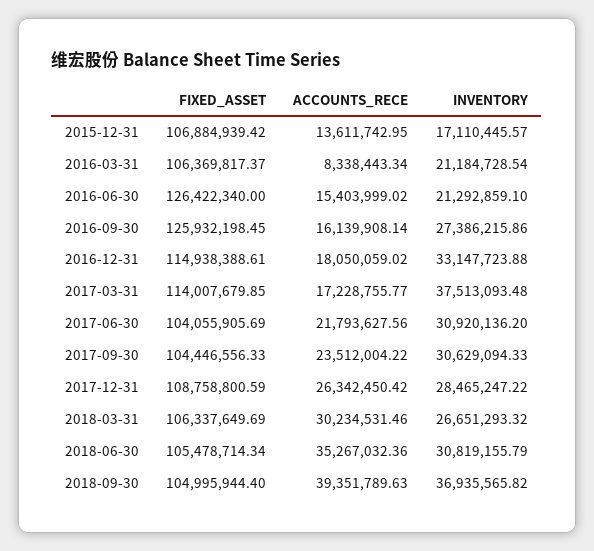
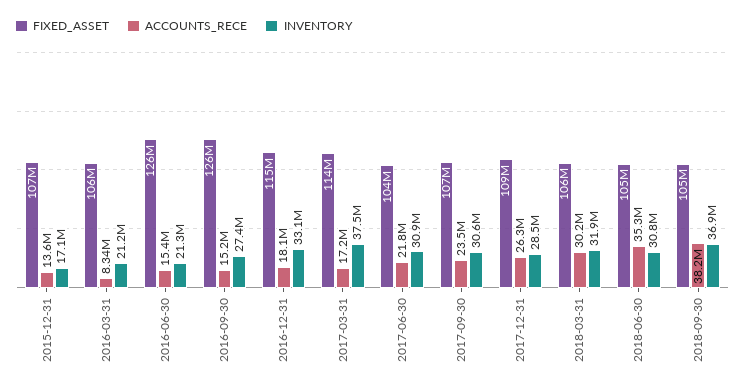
  {
    "FIXED_ASSET": {
      "2015-12-31": 106884939.42,
      "2016-03-31": 106369817.37,
      "2016-06-30": 126422340,
      "2016-09-30": 125932198.45,
      "2016-12-31": 114938388.61,
      "2017-03-31": 114007679.85,
      "2017-06-30": 104055905.69,
-     "2017-09-30": 104446556.33,
+     "2017-09-30": 107000000,
      "2017-12-31": 108758800.59,
      "2018-03-31": 106337649.69,
      "2018-06-30": 105478714.34,
      "2018-09-30": 104995944.4
    },
    "ACCOUNTS_RECE": {
      "2015-12-31": 13611742.95,
      "2016-03-31": 8338443.34,
      "2016-06-30": 15403999.02,
-     "2016-09-30": 16139908.14,
+     "2016-09-30": 15200000,
      "2016-12-31": 18050059.02,
      "2017-03-31": 17228755.77,
      "2017-06-30": 21793627.56,
      "2017-09-30": 23512004.22,
      "2017-12-31": 26342450.42,
      "2018-03-31": 30234531.46,
      "2018-06-30": 35267032.36,
-     "2018-09-30": 39351789.63
+     "2018-09-30": 38200000
    },
    "INVENTORY": {
      "2015-12-31": 17110445.57,
      "2016-03-31": 21184728.54,
      "2016-06-30": 21292859.1,
      "2016-09-30": 27386215.86,
      "2016-12-31": 33147723.88,
      "2017-03-31": 37513093.48,
      "2017-06-30": 30920136.2,
      "2017-09-30": 30629094.33,
      "2017-12-31": 28465247.22,
-     "2018-03-31": 26651293.32,
+     "2018-03-31": 31900000,
      "2018-06-30": 30819155.79,
      "2018-09-30": 36935565.82
    }
  }

